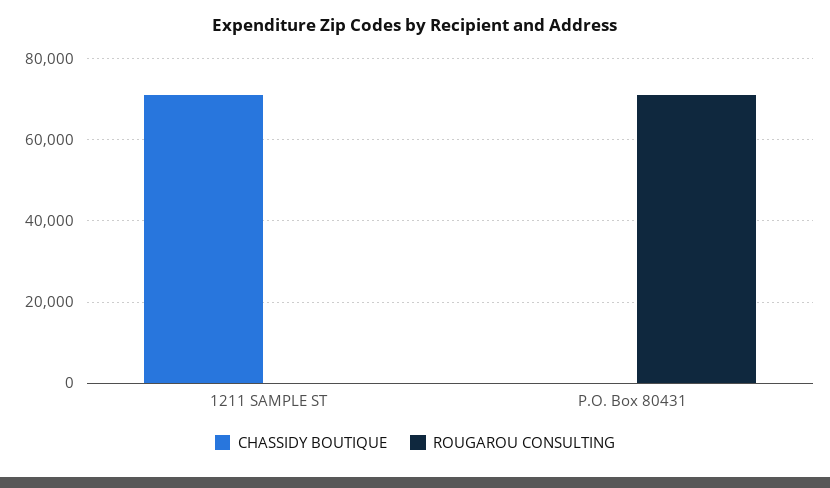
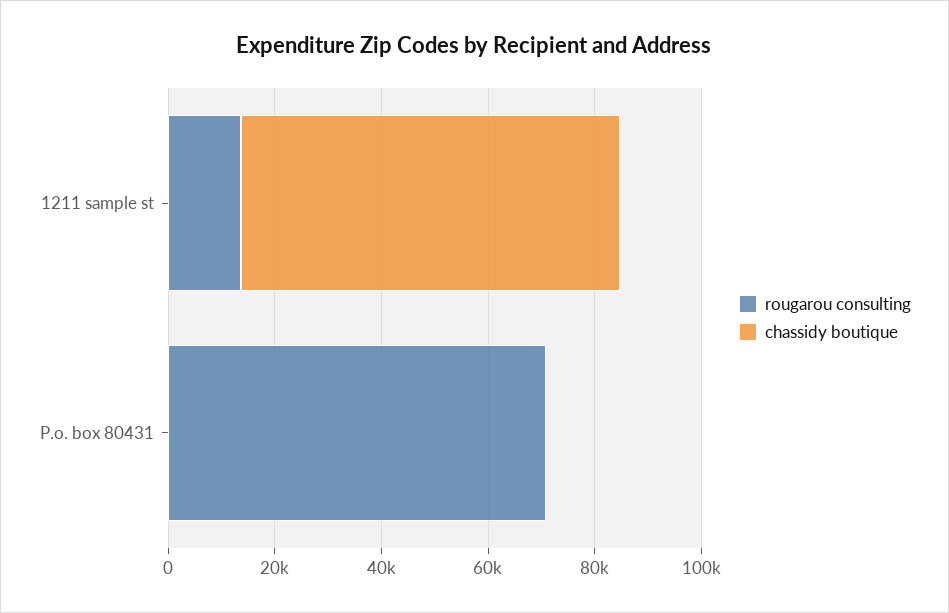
  {
    "CHASSIDY BOUTIQUE": {
      "1211 SAMPLE ST": 72000,
      "P.O. Box 80431": 0
    },
    "ROUGAROU CONSULTING": {
-     "1211 SAMPLE ST": 0,
+     "1211 SAMPLE ST": 15000,
      "P.O. Box 80431": 70000
    }
  }

